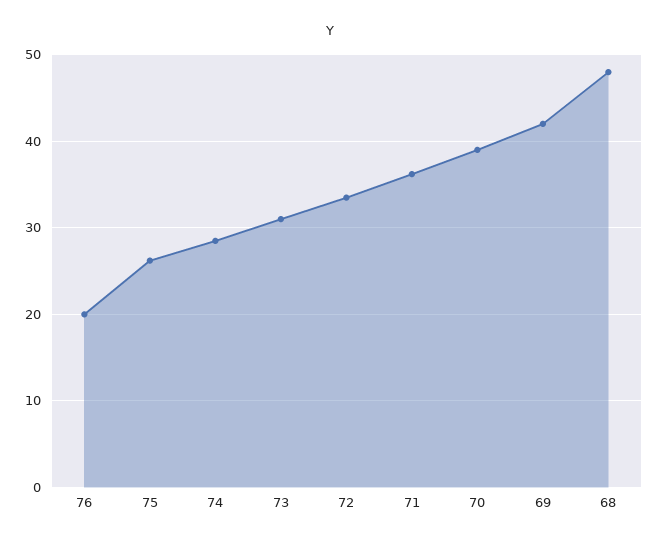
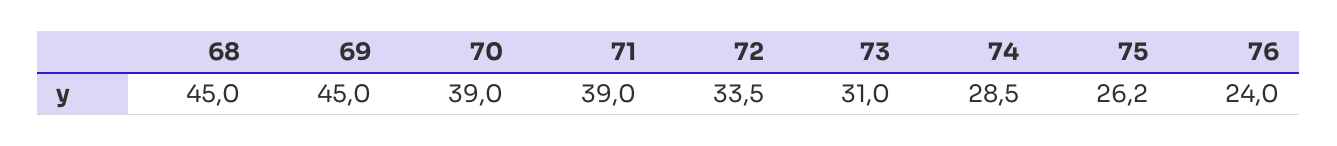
  {
-   "76": 20,
+   "76": 24,
    "75": 26.2,
    "74": 28.5,
    "73": 31,
    "72": 33.5,
-   "71": 36,
+   "71": 39,
    "70": 39,
-   "69": 42,
+   "69": 45,
-   "68": 48
+   "68": 45
  }

